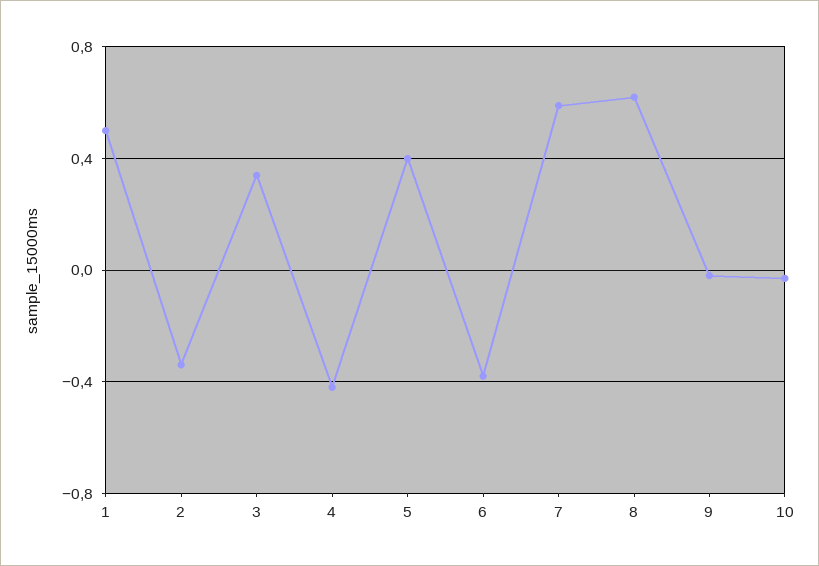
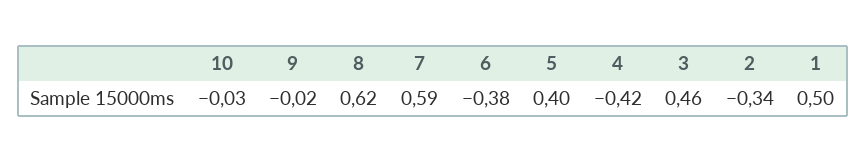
  {
    "1": 0.5,
    "2": -0.34,
-   "3": 0.35,
+   "3": 0.46,
    "4": -0.42,
    "5": 0.4,
    "6": -0.38,
    "7": 0.59,
    "8": 0.62,
    "9": -0.02,
    "10": -0.03
  }

